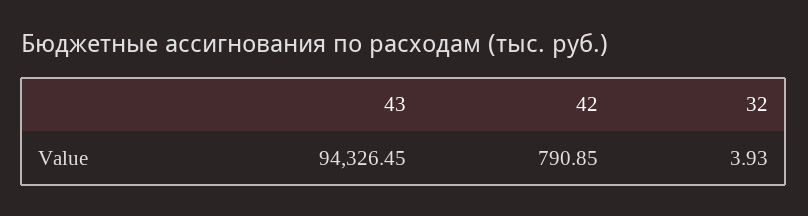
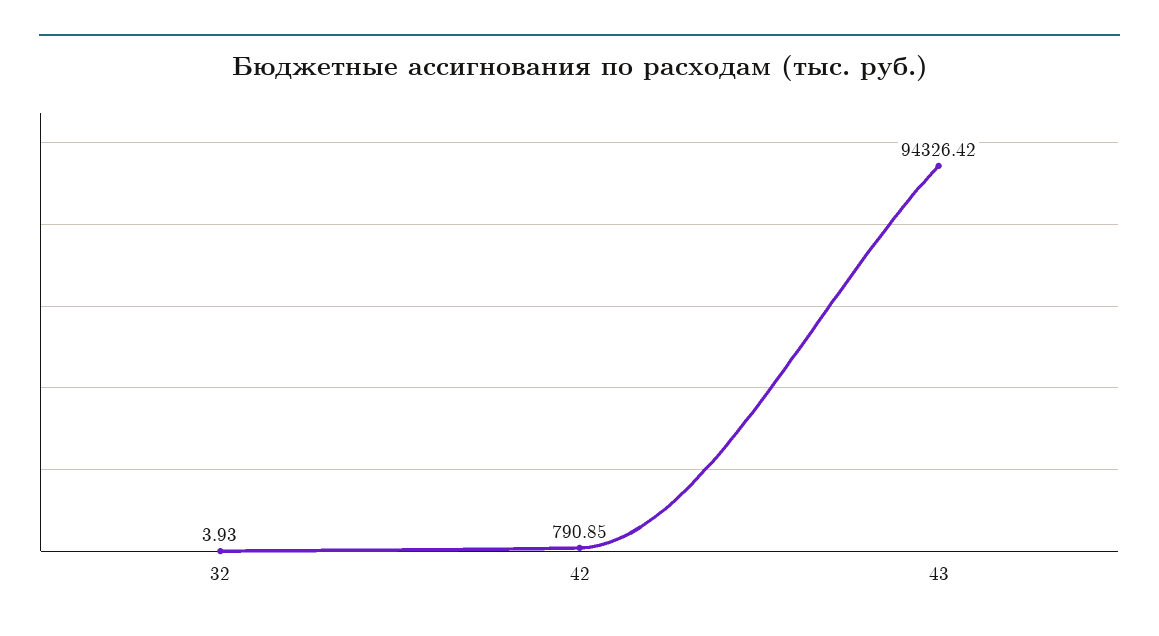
  {
-   "43": 94326.45,
+   "43": 94326.42,
    "42": 790.85,
    "32": 3.93
  }

